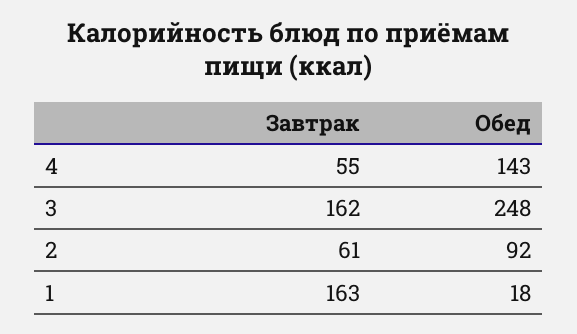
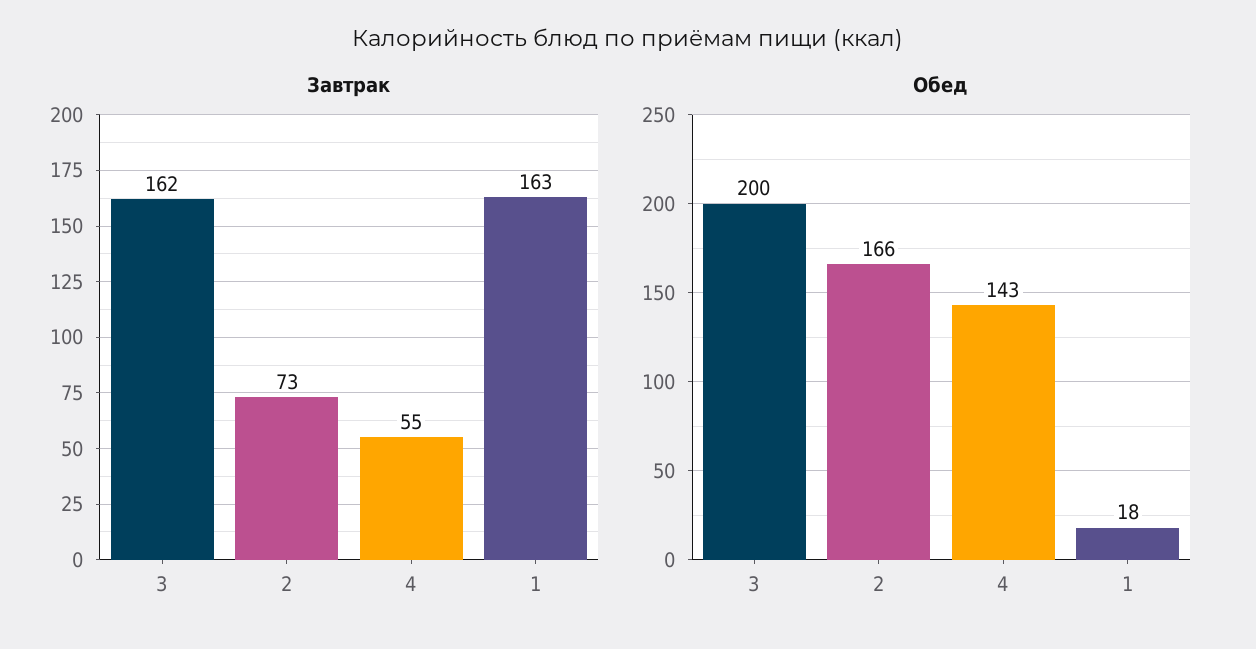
  {
    "Завтрак": {
      "4": 55,
      "3": 162,
-     "2": 61,
+     "2": 73,
      "1": 163
    },
    "Обед": {
      "4": 143,
-     "3": 248,
+     "3": 200,
-     "2": 92,
+     "2": 166,
      "1": 18
    }
  }

